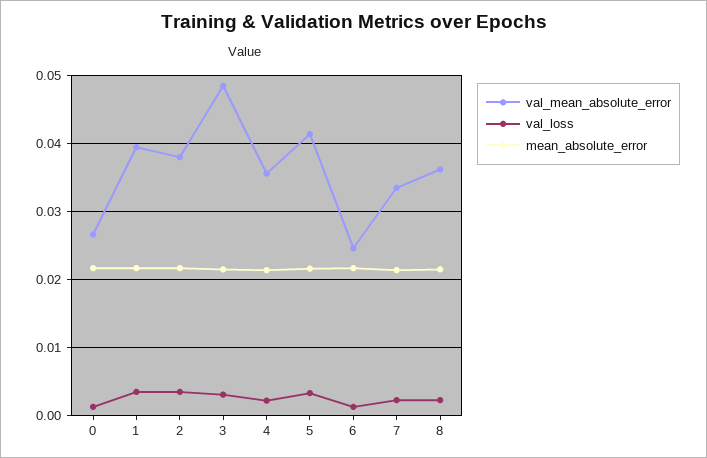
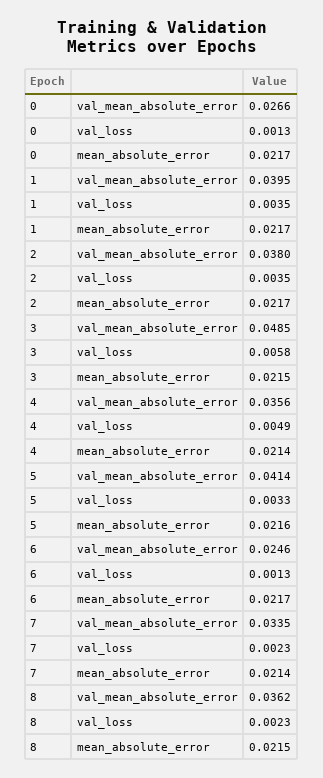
  {
    "val_mean_absolute_error": {
      "0": 0.0266,
      "1": 0.0395,
      "2": 0.038,
      "3": 0.0485,
      "4": 0.0356,
      "5": 0.0414,
      "6": 0.0246,
      "7": 0.0335,
      "8": 0.0362
    },
    "val_loss": {
      "0": 0.0013,
      "1": 0.0035,
      "2": 0.0035,
-     "3": 0.003,
+     "3": 0.0058,
-     "4": 0.002,
+     "4": 0.0049,
      "5": 0.0033,
      "6": 0.0013,
      "7": 0.0023,
      "8": 0.0023
    },
    "mean_absolute_error": {
      "0": 0.0217,
      "1": 0.0217,
      "2": 0.0217,
      "3": 0.0215,
      "4": 0.0214,
      "5": 0.0216,
      "6": 0.0217,
      "7": 0.0214,
      "8": 0.0215
    }
  }

